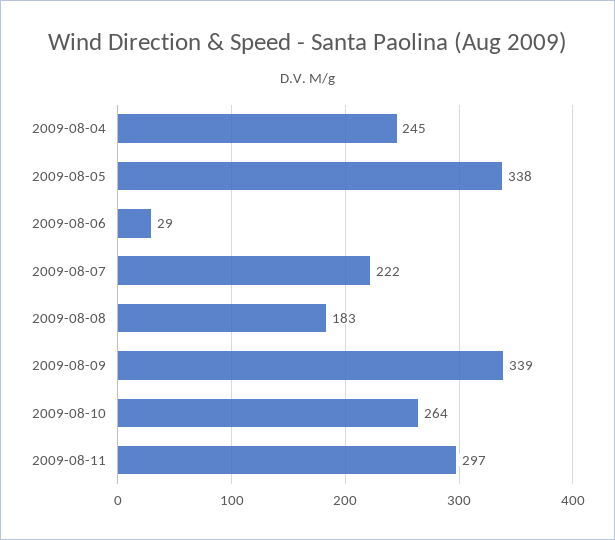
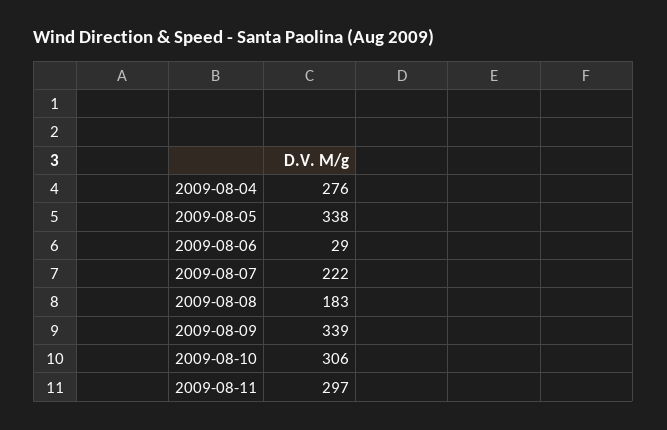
  {
-   "2009-08-04": 245,
+   "2009-08-04": 276,
    "2009-08-05": 338,
    "2009-08-06": 29,
    "2009-08-07": 222,
    "2009-08-08": 183,
    "2009-08-09": 339,
-   "2009-08-10": 264,
+   "2009-08-10": 306,
    "2009-08-11": 297
  }

